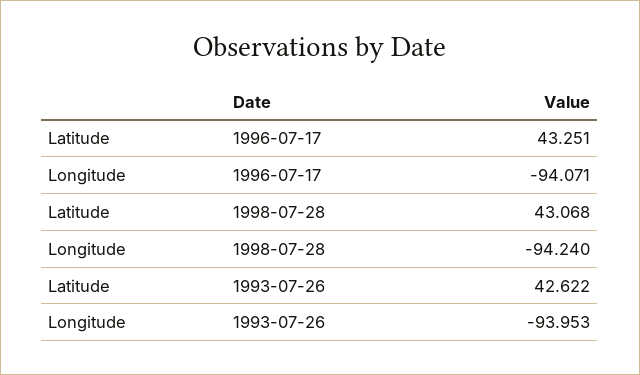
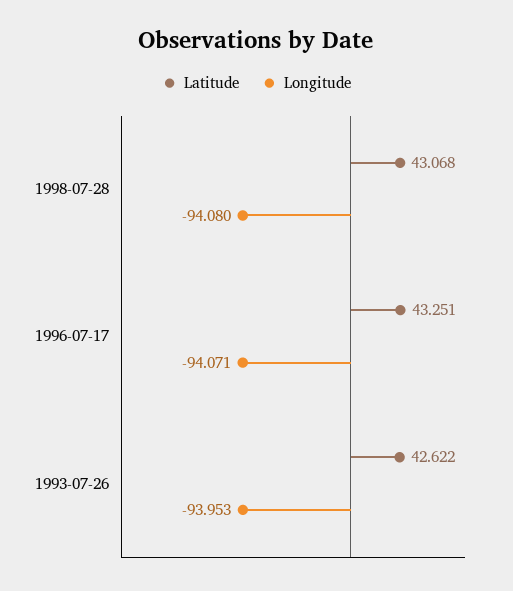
  {
    "Latitude": {
      "1996-07-17": 43.251,
      "1998-07-28": 43.068,
      "1993-07-26": 42.622
    },
    "Longitude": {
      "1996-07-17": -94.071,
-     "1998-07-28": -94.24,
+     "1998-07-28": -94.08,
      "1993-07-26": -93.953
    }
  }

